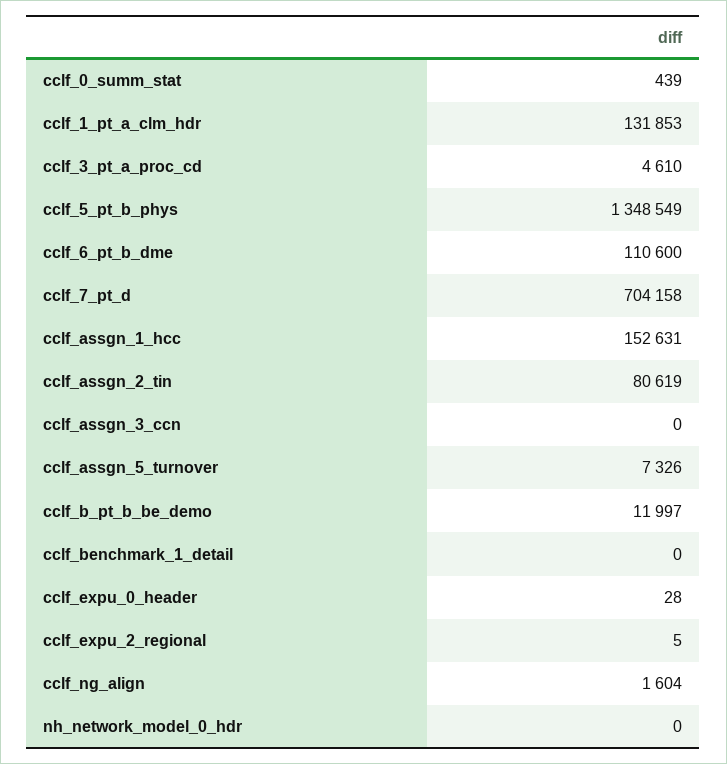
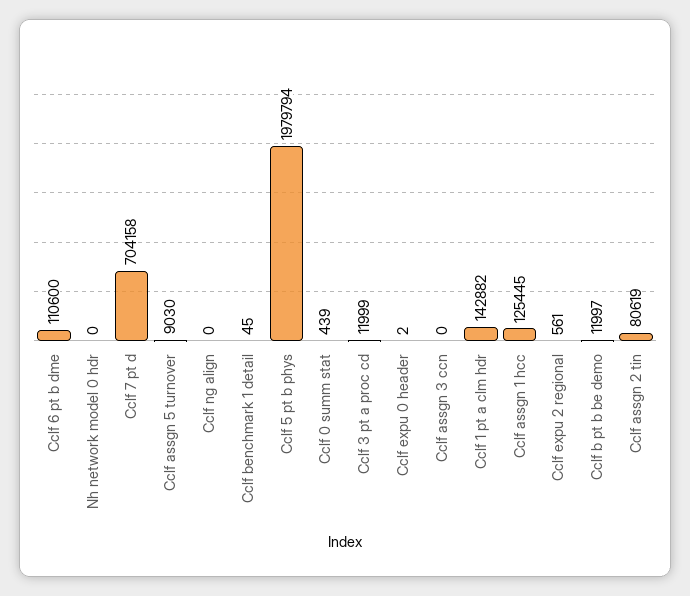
  {
    "cclf_0_summ_stat": 439,
-   "cclf_1_pt_a_clm_hdr": 131853,
+   "cclf_1_pt_a_clm_hdr": 142882,
-   "cclf_3_pt_a_proc_cd": 4610,
+   "cclf_3_pt_a_proc_cd": 11999,
-   "cclf_5_pt_b_phys": 1348549,
+   "cclf_5_pt_b_phys": 1979794,
    "cclf_6_pt_b_dme": 110600,
    "cclf_7_pt_d": 704158,
-   "cclf_assgn_1_hcc": 152631,
+   "cclf_assgn_1_hcc": 125445,
    "cclf_assgn_2_tin": 80619,
    "cclf_assgn_3_ccn": 0,
-   "cclf_assgn_5_turnover": 7326,
+   "cclf_assgn_5_turnover": 9030,
    "cclf_b_pt_b_be_demo": 11997,
-   "cclf_benchmark_1_detail": 0,
+   "cclf_benchmark_1_detail": 45,
-   "cclf_expu_0_header": 28,
+   "cclf_expu_0_header": 2,
-   "cclf_expu_2_regional": 5,
+   "cclf_expu_2_regional": 561,
-   "cclf_ng_align": 1604,
+   "cclf_ng_align": 0,
    "nh_network_model_0_hdr": 0
  }

